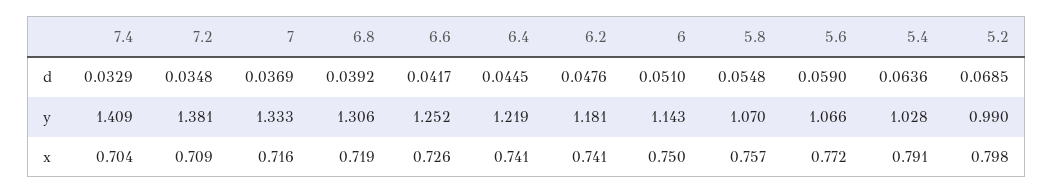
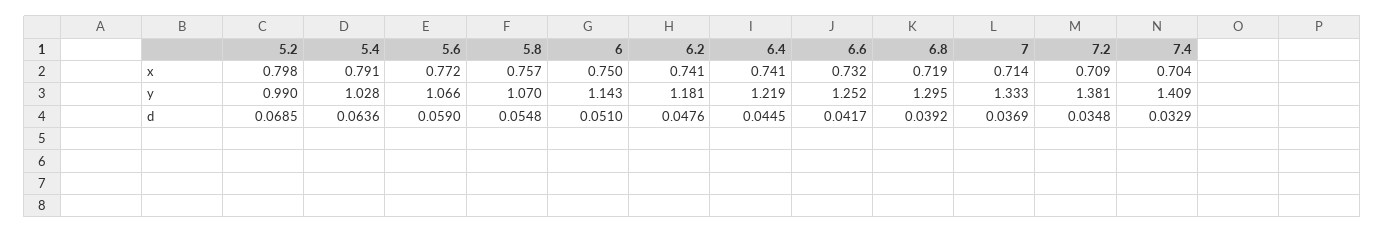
  {
    "7.4": {
      "d": 0.0329,
      "y": 1.409,
      "x": 0.704
    },
    "7.2": {
      "d": 0.0348,
      "y": 1.381,
      "x": 0.709
    },
    "7": {
      "d": 0.0369,
      "y": 1.333,
-     "x": 0.716
+     "x": 0.714
    },
    "6.8": {
      "d": 0.0392,
-     "y": 1.306,
+     "y": 1.295,
      "x": 0.719
    },
    "6.6": {
      "d": 0.0417,
      "y": 1.252,
-     "x": 0.726
+     "x": 0.732
    },
    "6.4": {
      "d": 0.0445,
      "y": 1.219,
      "x": 0.741
    },
    "6.2": {
      "d": 0.0476,
      "y": 1.181,
      "x": 0.741
    },
    "6": {
      "d": 0.051,
      "y": 1.143,
      "x": 0.75
    },
    "5.8": {
      "d": 0.0548,
      "y": 1.07,
      "x": 0.757
    },
    "5.6": {
      "d": 0.059,
      "y": 1.066,
      "x": 0.772
    },
    "5.4": {
      "d": 0.0636,
      "y": 1.028,
      "x": 0.791
    },
    "5.2": {
      "d": 0.0685,
      "y": 0.99,
      "x": 0.798
    }
  }

